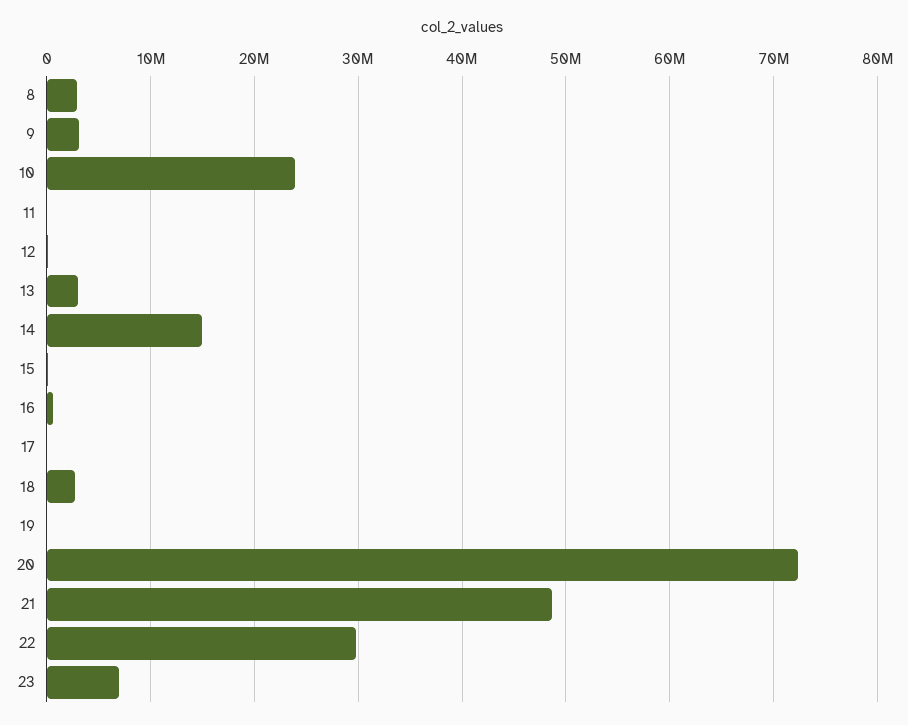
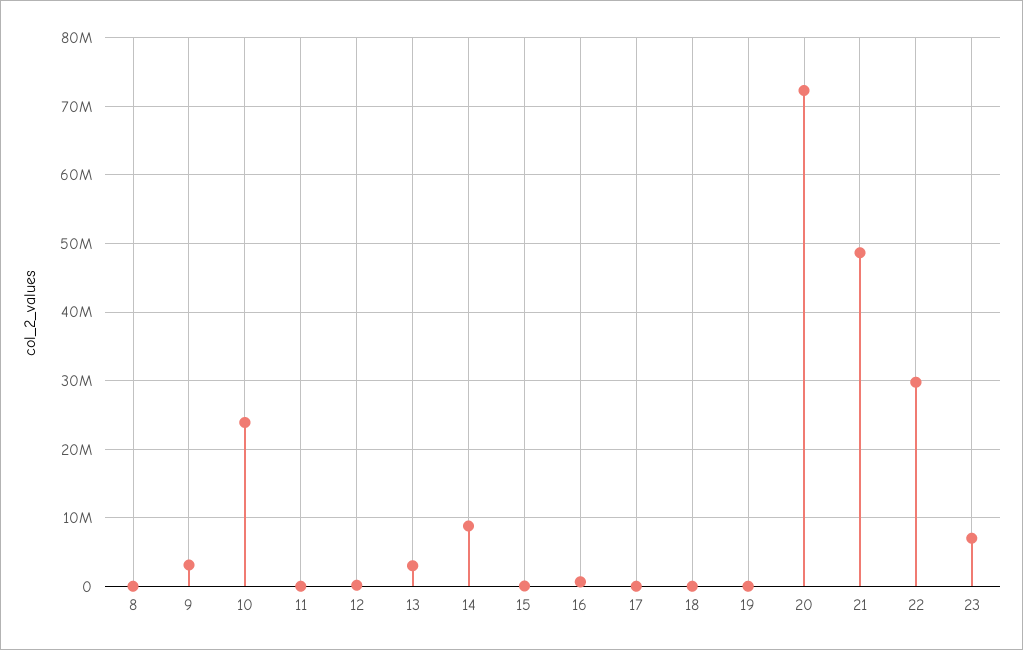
  {
-   "8": 3000000,
+   "8": 0,
    "9": 3000000,
    "10": 24000000,
    "11": 0,
    "12": 0,
    "13": 3000000,
-   "14": 15000000,
+   "14": 9000000,
    "15": 0,
    "16": 1000000,
    "17": 0,
-   "18": 3000000,
+   "18": 0,
    "19": 0,
    "20": 72000000,
    "21": 49000000,
    "22": 30000000,
    "23": 7000000
  }

